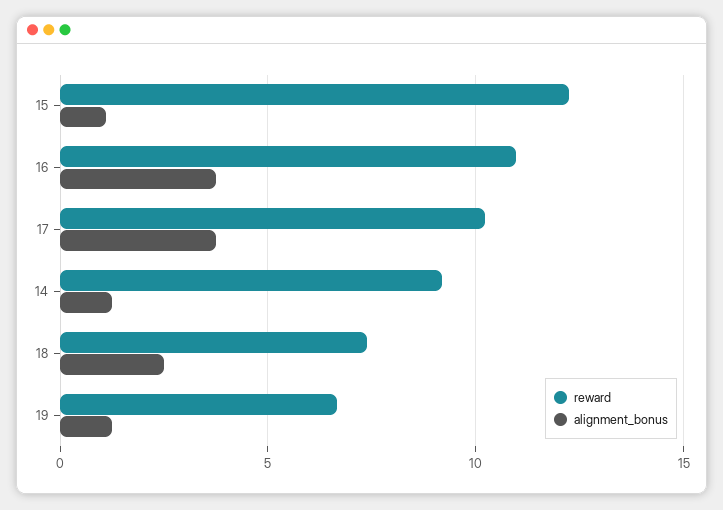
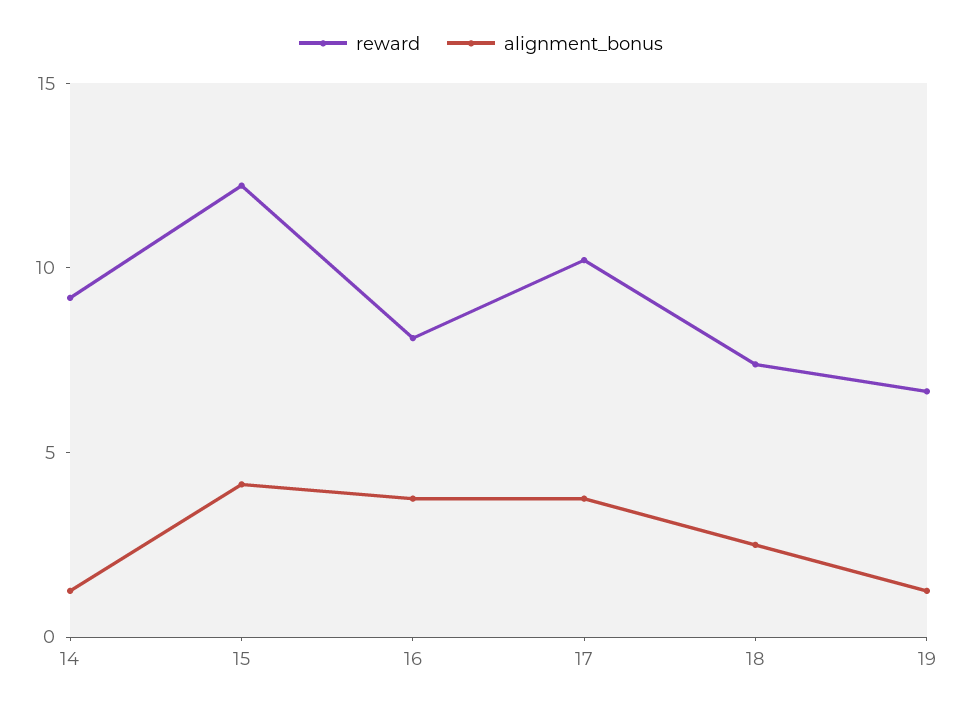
  {
    "reward": {
      "15": 12,
-     "16": 11,
+     "16": 8,
      "17": 10,
      "14": 9,
      "18": 7.5,
      "19": 6.5
    },
    "alignment_bonus": {
-     "15": 1,
+     "15": 4,
      "16": 4,
      "17": 4,
      "14": 1.5,
      "18": 2.5,
      "19": 1.5
    }
  }

